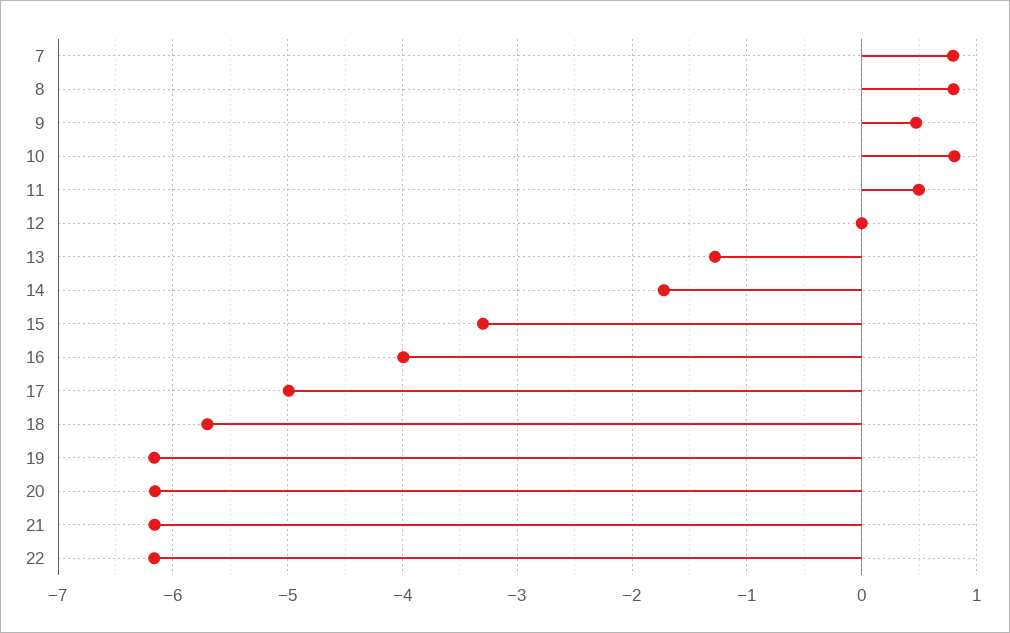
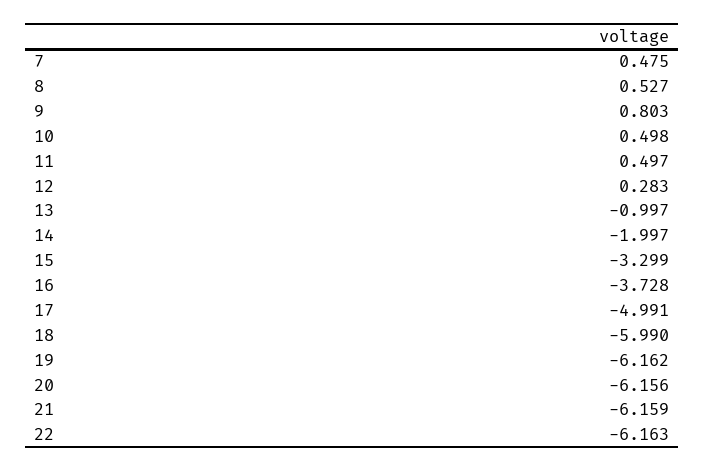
  {
-   "7": 0.8,
+   "7": 0.475,
-   "8": 0.8,
+   "8": 0.527,
-   "9": 0.5,
+   "9": 0.803,
-   "10": 0.8,
+   "10": 0.498,
    "11": 0.497,
-   "12": 0,
+   "12": 0.283,
-   "13": -1.3,
+   "13": -0.997,
-   "14": -1.7,
+   "14": -1.997,
    "15": -3.299,
-   "16": -4,
+   "16": -3.728,
    "17": -4.991,
-   "18": -5.7,
+   "18": -5.99,
    "19": -6.162,
    "20": -6.156,
    "21": -6.159,
    "22": -6.163
  }

